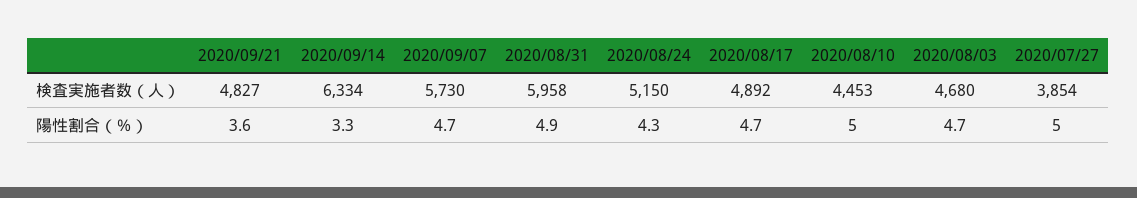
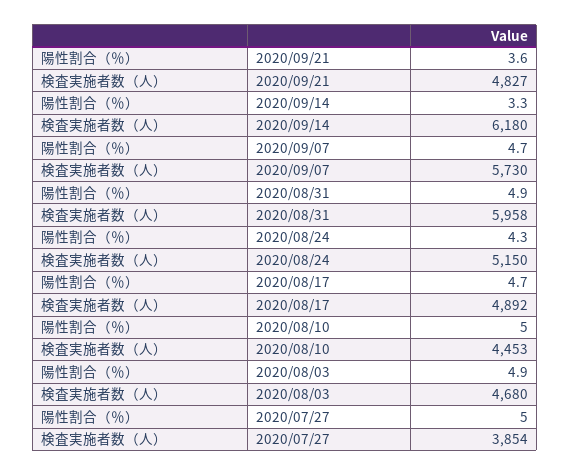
  {
    "2020/09/21": {
      "検査実施者数（人）": 4827,
      "陽性割合（％）": 3.6
    },
    "2020/09/14": {
-     "検査実施者数（人）": 6334,
+     "検査実施者数（人）": 6180,
      "陽性割合（％）": 3.3
    },
    "2020/09/07": {
      "検査実施者数（人）": 5730,
      "陽性割合（％）": 4.7
    },
    "2020/08/31": {
      "検査実施者数（人）": 5958,
      "陽性割合（％）": 4.9
    },
    "2020/08/24": {
      "検査実施者数（人）": 5150,
      "陽性割合（％）": 4.3
    },
    "2020/08/17": {
      "検査実施者数（人）": 4892,
      "陽性割合（％）": 4.7
    },
    "2020/08/10": {
      "検査実施者数（人）": 4453,
      "陽性割合（％）": 5
    },
    "2020/08/03": {
      "検査実施者数（人）": 4680,
-     "陽性割合（％）": 4.7
+     "陽性割合（％）": 4.9
    },
    "2020/07/27": {
      "検査実施者数（人）": 3854,
      "陽性割合（％）": 5
    }
  }

